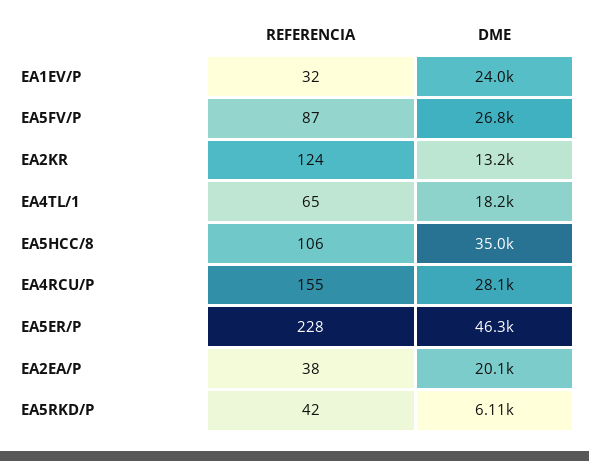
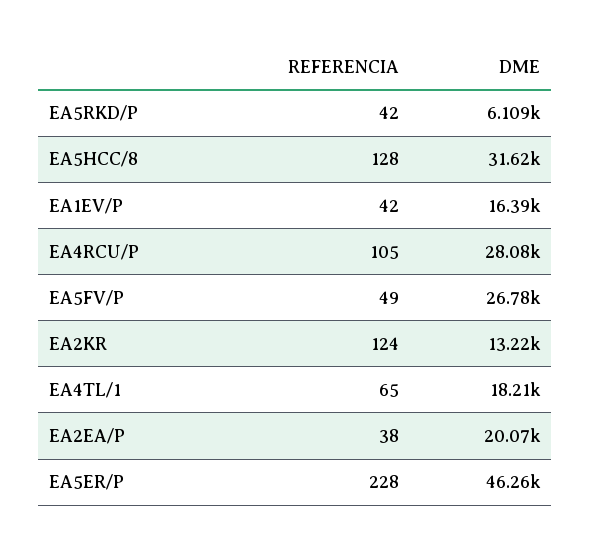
  {
    "REFERENCIA": {
-     "EA1EV/P": 32,
+     "EA1EV/P": 42,
-     "EA5FV/P": 87,
+     "EA5FV/P": 49,
      "EA2KR": 124,
      "EA4TL/1": 65,
-     "EA5HCC/8": 106,
+     "EA5HCC/8": 128,
-     "EA4RCU/P": 155,
+     "EA4RCU/P": 105,
      "EA5ER/P": 228,
      "EA2EA/P": 38,
      "EA5RKD/P": 42
    },
    "DME": {
-     "EA1EV/P": 24000,
+     "EA1EV/P": 16390,
      "EA5FV/P": 26780,
      "EA2KR": 13220,
      "EA4TL/1": 18210,
-     "EA5HCC/8": 35000,
+     "EA5HCC/8": 31620,
      "EA4RCU/P": 28080,
      "EA5ER/P": 46260,
      "EA2EA/P": 20070,
      "EA5RKD/P": 6109
    }
  }

